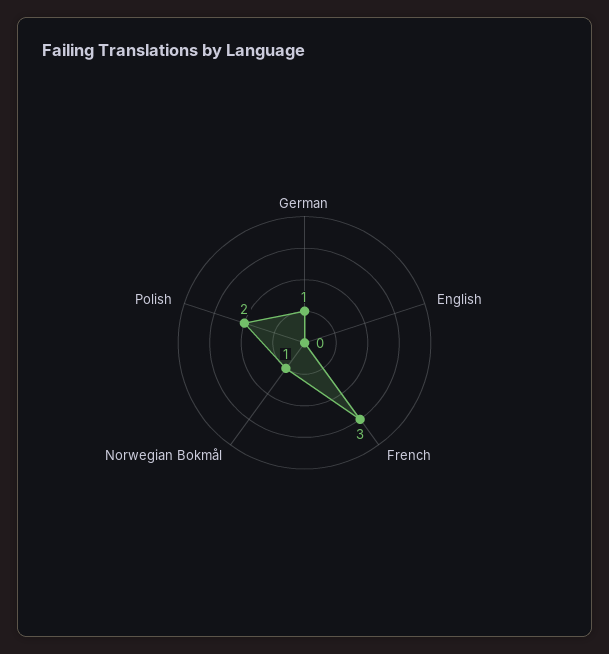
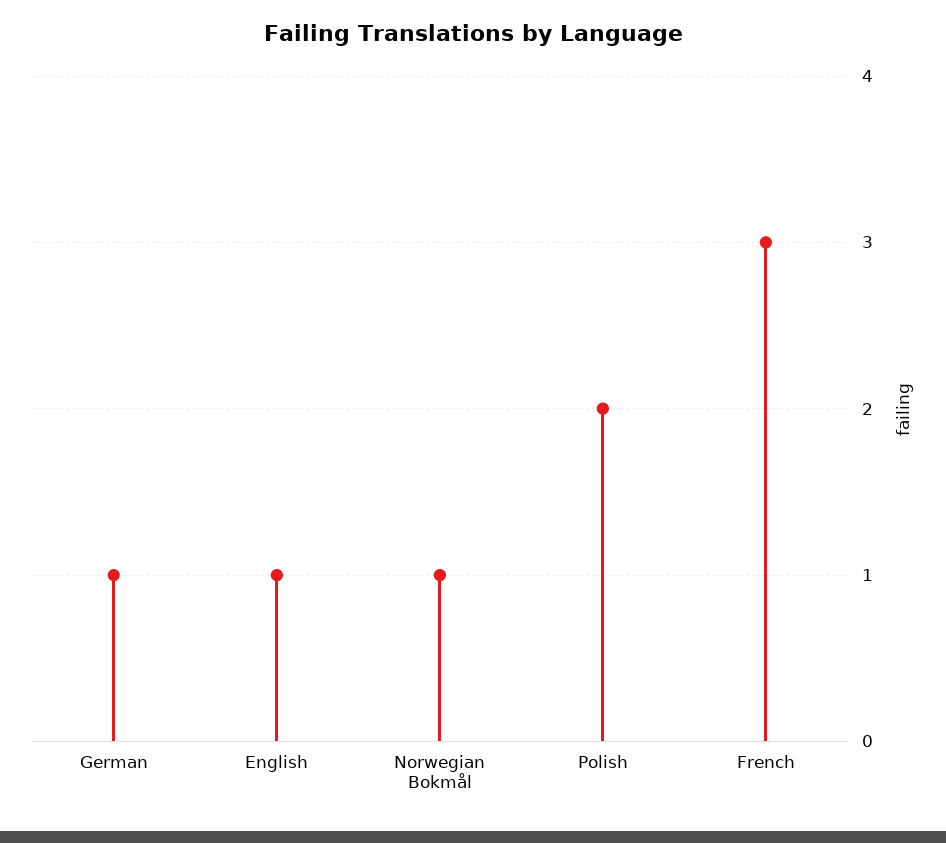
  {
    "German": 1,
-   "English": 0,
+   "English": 1,
    "French": 3,
    "Norwegian Bokmål": 1,
    "Polish": 2
  }

